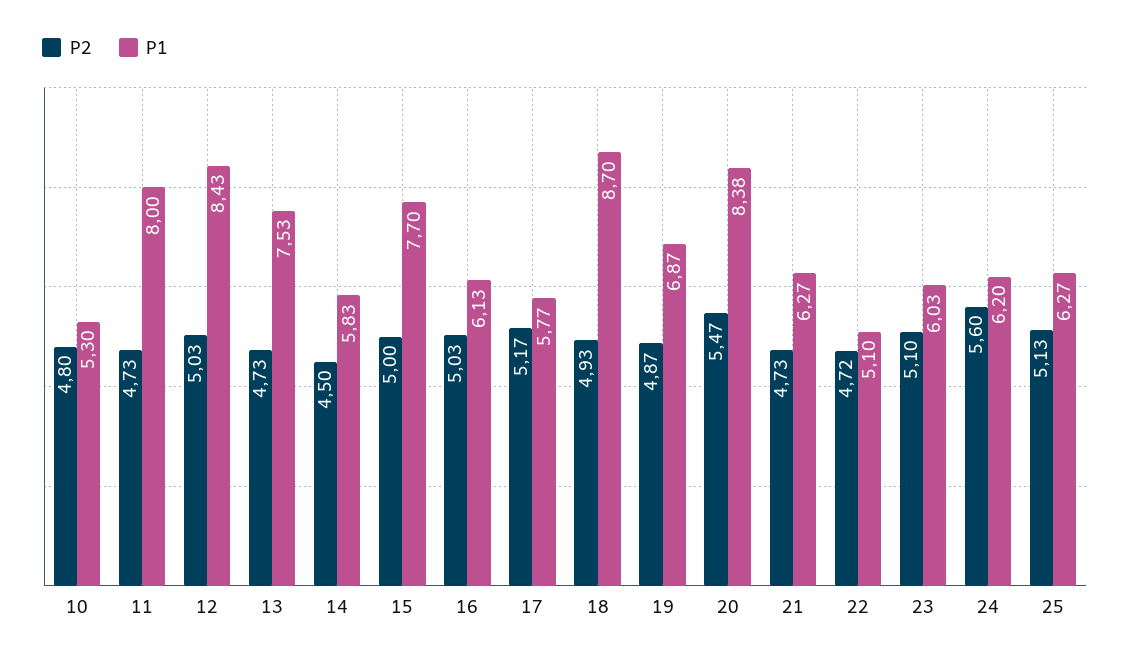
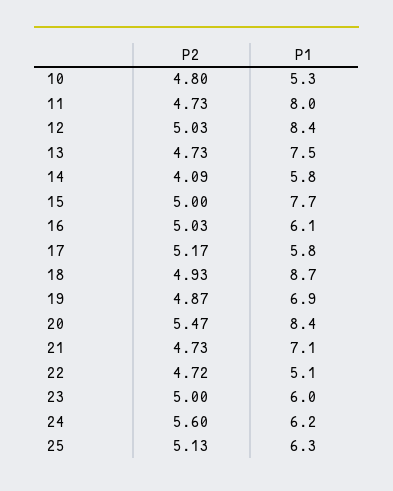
  {
    "P2": {
      "10": 4.8,
      "11": 4.73,
      "12": 5.03,
      "13": 4.73,
-     "14": 4.5,
+     "14": 4.09,
      "15": 5,
      "16": 5.03,
      "17": 5.17,
      "18": 4.93,
      "19": 4.87,
      "20": 5.47,
      "21": 4.73,
      "22": 4.72,
-     "23": 5.1,
+     "23": 5,
      "24": 5.6,
      "25": 5.13
    },
    "P1": {
      "10": 5.3,
      "11": 8,
      "12": 8.43,
      "13": 7.53,
      "14": 5.83,
      "15": 7.7,
      "16": 6.13,
      "17": 5.77,
      "18": 8.7,
      "19": 6.87,
      "20": 8.38,
-     "21": 6.27,
+     "21": 7.1,
      "22": 5.1,
      "23": 6.03,
      "24": 6.2,
      "25": 6.27
    }
  }

